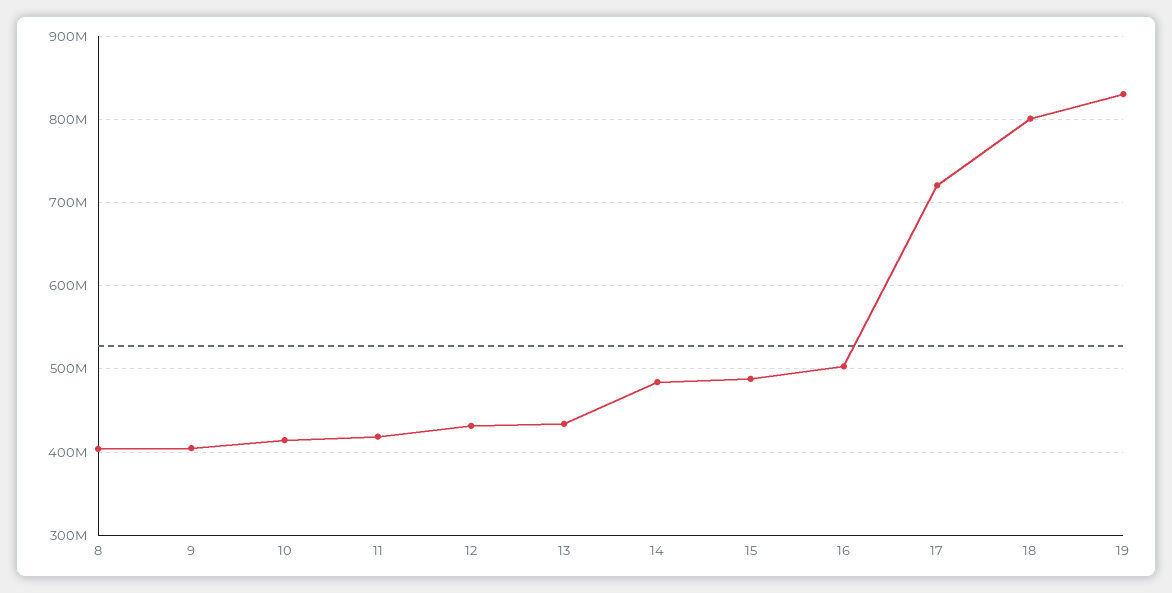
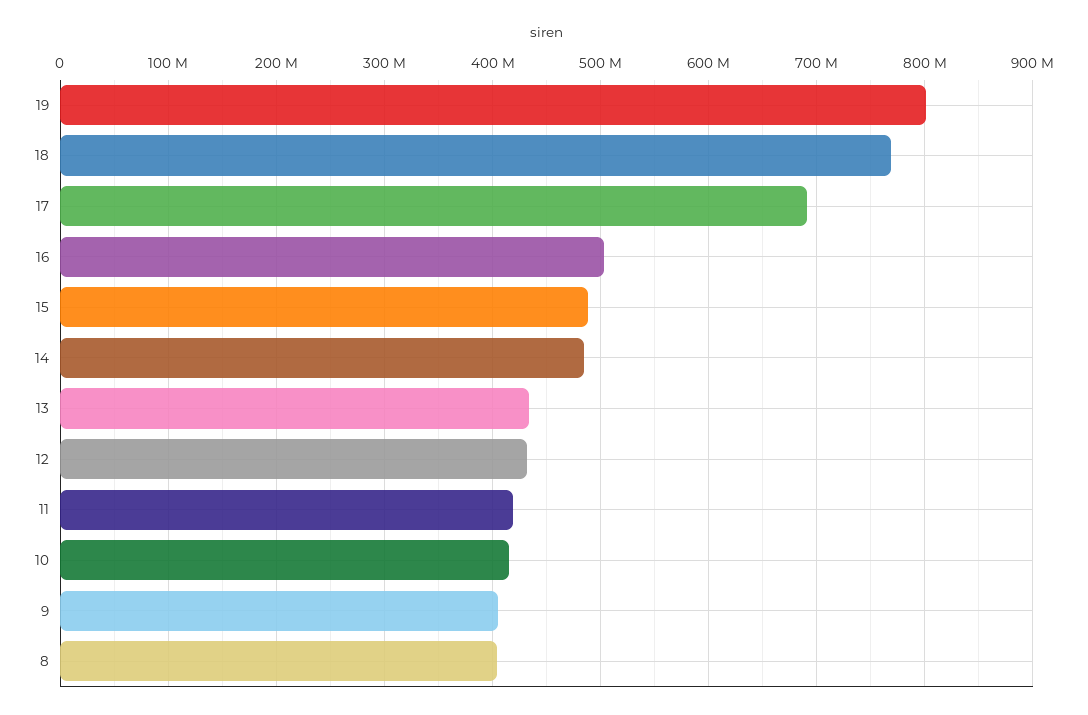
  {
    "8": 400000000,
    "9": 400000000,
    "10": 410000000,
    "11": 420000000,
    "12": 430000000,
    "13": 430000000,
    "14": 480000000,
    "15": 490000000,
    "16": 500000000,
-   "17": 720000000,
+   "17": 690000000,
-   "18": 800000000,
+   "18": 770000000,
-   "19": 830000000
+   "19": 800000000
  }

